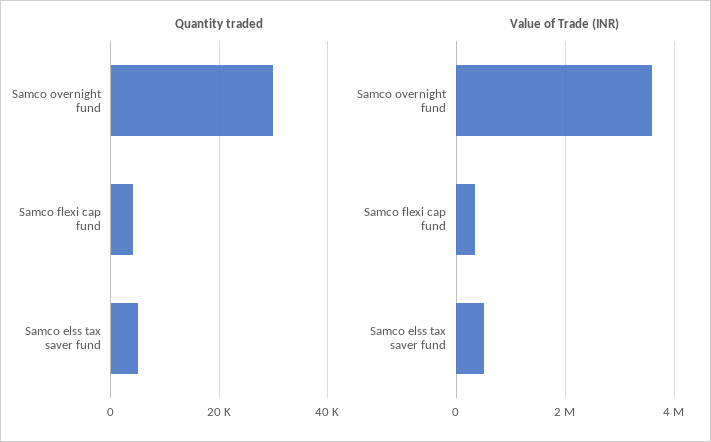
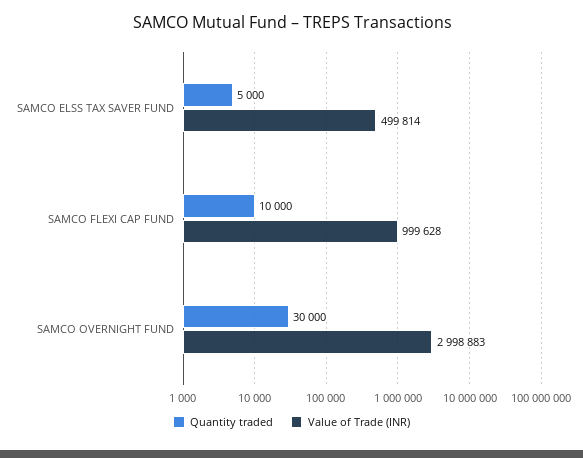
  {
    "Quantity traded": {
      "Samco overnight fund": 30000,
-     "Samco flexi cap fund": 4000,
+     "Samco flexi cap fund": 10000,
      "Samco elss tax saver fund": 5000
    },
    "Value of Trade (INR)": {
-     "Samco overnight fund": 3600000,
+     "Samco overnight fund": 2998883,
-     "Samco flexi cap fund": 400000,
+     "Samco flexi cap fund": 999628,
      "Samco elss tax saver fund": 499814
    }
  }

